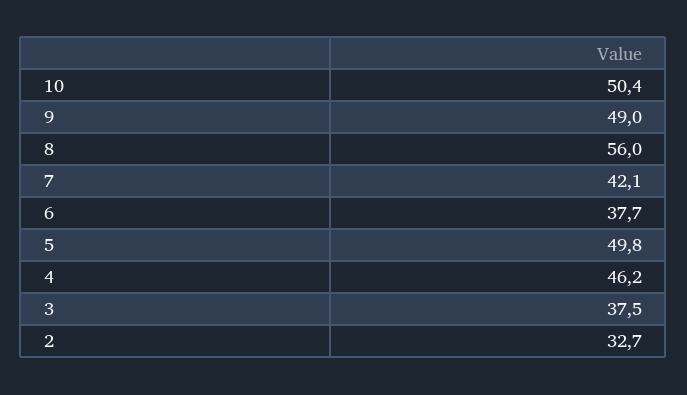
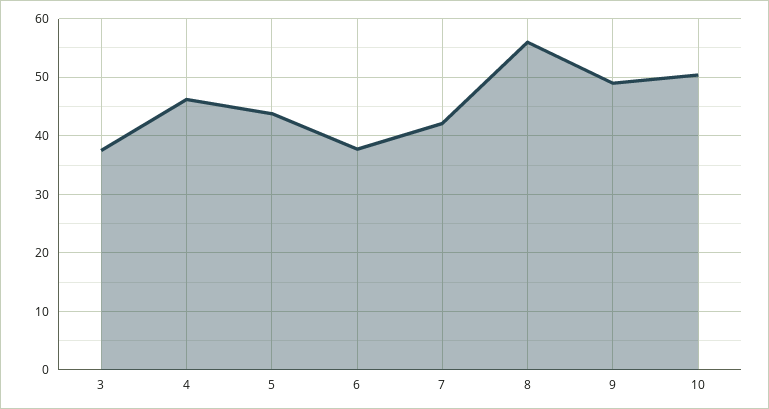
  {
    "10": 50.4,
    "9": 49,
    "8": 56,
    "7": 42.1,
    "6": 37.7,
-   "5": 49.8,
+   "5": 44,
    "4": 46.2,
-   "3": 37.5,
+   "3": 37.5
-   "2": 32.7
  }

